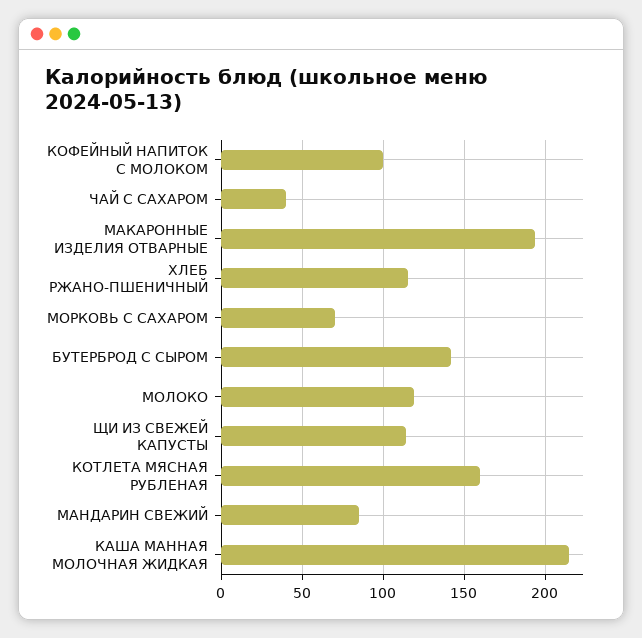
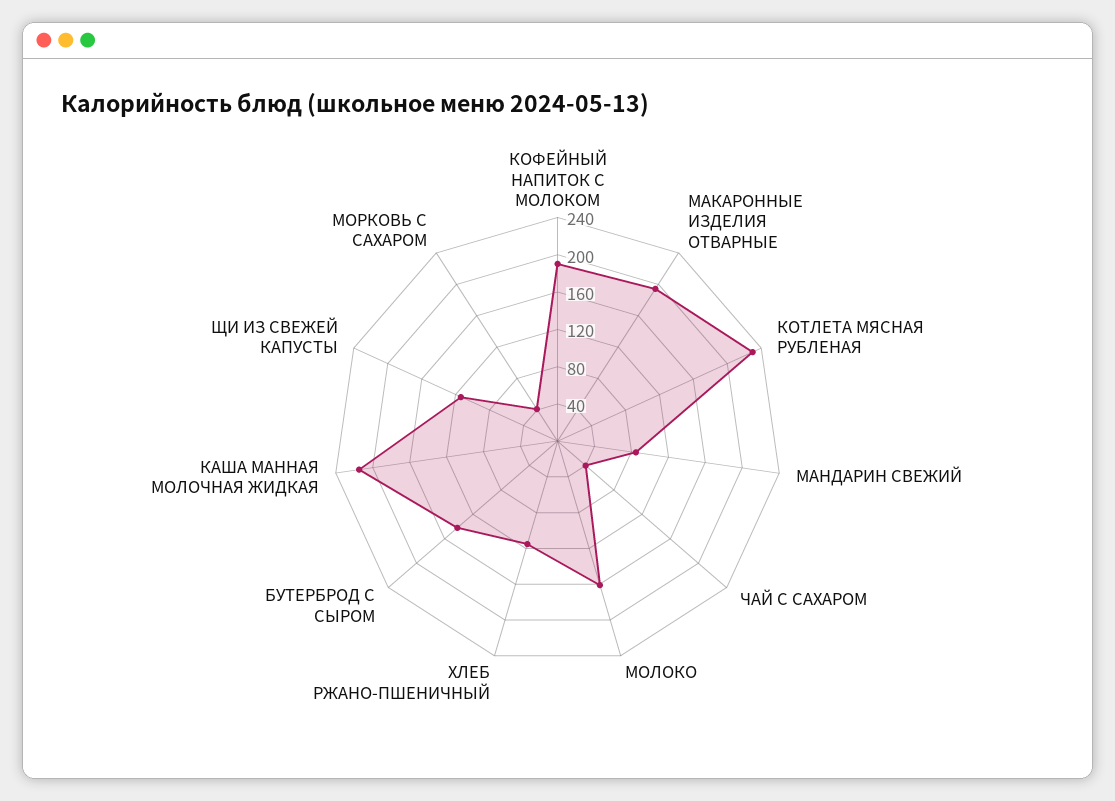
  {
-   "КОФЕЙНЫЙ НАПИТОК С МОЛОКОМ": 100,
+   "КОФЕЙНЫЙ НАПИТОК С МОЛОКОМ": 190,
    "ЧАЙ С САХАРОМ": 40,
    "МАКАРОННЫЕ ИЗДЕЛИЯ ОТВАРНЫЕ": 195,
    "ХЛЕБ РЖАНО-ПШЕНИЧНЫЙ": 115,
-   "МОРКОВЬ С САХАРОМ": 70,
+   "МОРКОВЬ С САХАРОМ": 40,
    "БУТЕРБРОД С СЫРОМ": 140,
-   "МОЛОКО": 120,
+   "МОЛОКО": 160,
    "ЩИ ИЗ СВЕЖЕЙ КАПУСТЫ": 115,
-   "КОТЛЕТА МЯСНАЯ РУБЛЕНАЯ": 160,
+   "КОТЛЕТА МЯСНАЯ РУБЛЕНАЯ": 230,
    "МАНДАРИН СВЕЖИЙ": 85,
    "КАША МАННАЯ МОЛОЧНАЯ ЖИДКАЯ": 215
  }

